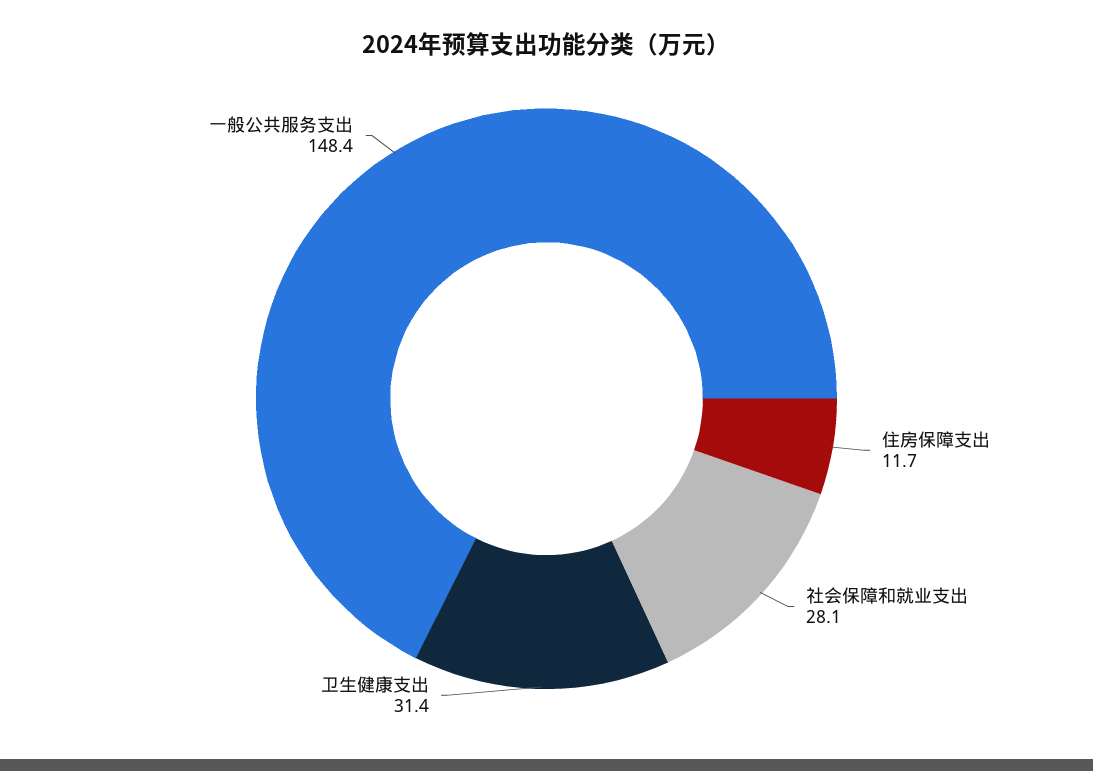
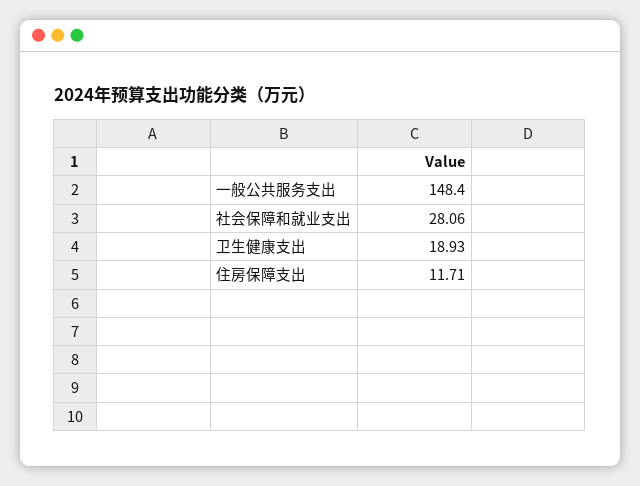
  {
    "住房保障支出": 11.71,
    "社会保障和就业支出": 28.06,
-   "卫生健康支出": 31.4,
+   "卫生健康支出": 18.93,
    "一般公共服务支出": 148.4
  }

